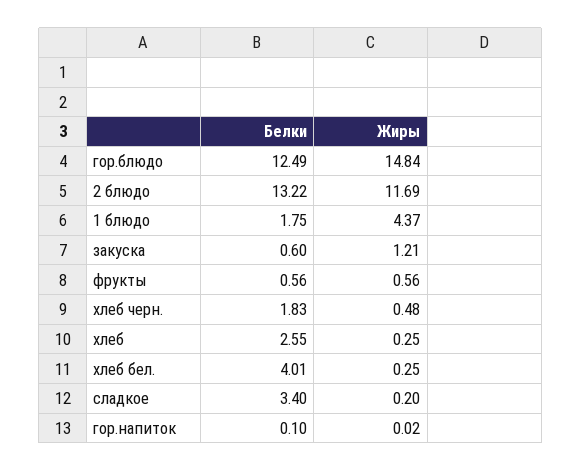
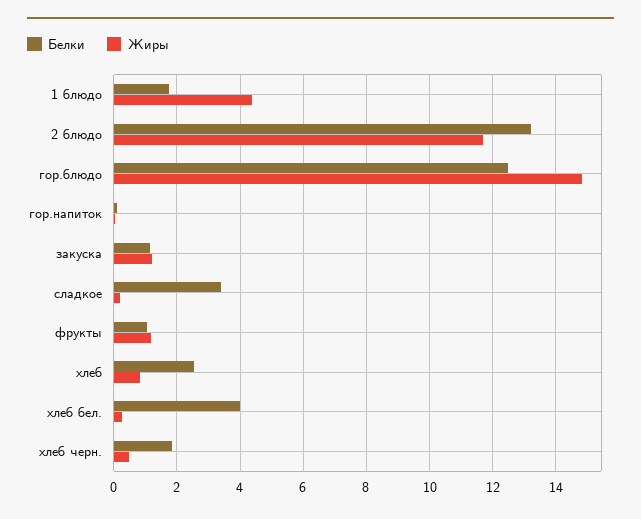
  {
    "Белки": {
      "гор.блюдо": 12.49,
      "2 блюдо": 13.22,
      "1 блюдо": 1.75,
-     "закуска": 0.6,
+     "закуска": 1.2,
-     "фрукты": 0.56,
+     "фрукты": 1,
      "хлеб черн.": 1.83,
      "хлеб": 2.55,
      "хлеб бел.": 4.01,
      "сладкое": 3.4,
      "гор.напиток": 0.1
    },
    "Жиры": {
      "гор.блюдо": 14.84,
      "2 блюдо": 11.69,
      "1 блюдо": 4.37,
      "закуска": 1.21,
-     "фрукты": 0.56,
+     "фрукты": 1.2,
      "хлеб черн.": 0.48,
-     "хлеб": 0.25,
+     "хлеб": 0.8,
      "хлеб бел.": 0.25,
      "сладкое": 0.2,
      "гор.напиток": 0.02
    }
  }

